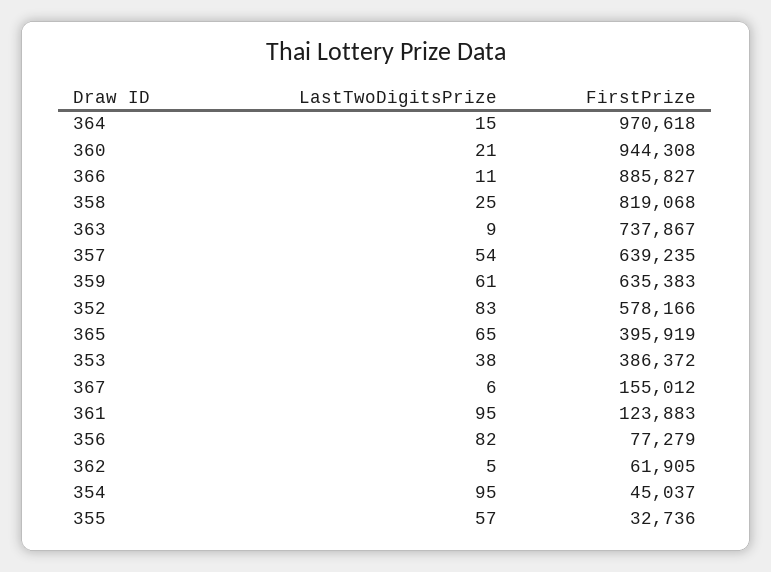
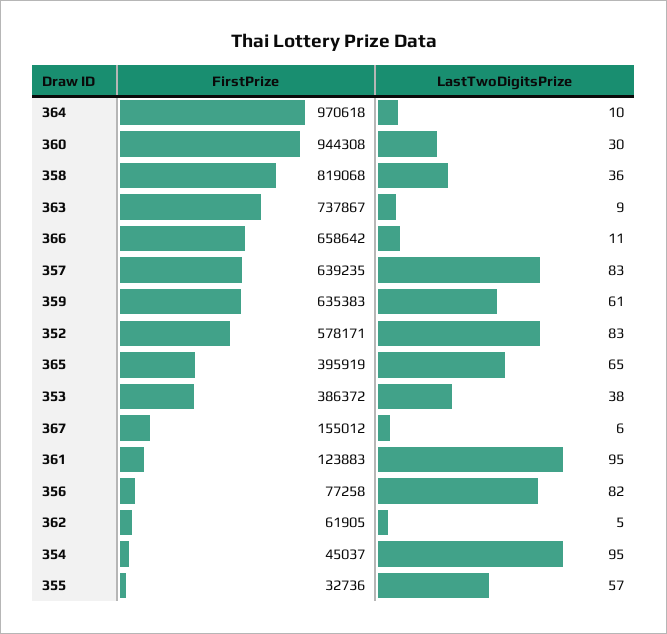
  {
    "LastTwoDigitsPrize": {
-     "364": 15,
+     "364": 10,
-     "360": 21,
+     "360": 30,
      "366": 11,
-     "358": 25,
+     "358": 36,
      "363": 9,
-     "357": 54,
+     "357": 83,
      "359": 61,
      "352": 83,
      "365": 65,
      "353": 38,
      "367": 6,
      "361": 95,
      "356": 82,
      "362": 5,
      "354": 95,
      "355": 57
    },
    "FirstPrize": {
      "364": 970618,
      "360": 944308,
-     "366": 885827,
+     "366": 658642,
      "358": 819068,
      "363": 737867,
      "357": 639235,
      "359": 635383,
-     "352": 578166,
+     "352": 578171,
      "365": 395919,
      "353": 386372,
      "367": 155012,
      "361": 123883,
-     "356": 77279,
+     "356": 77258,
      "362": 61905,
      "354": 45037,
      "355": 32736
    }
  }

